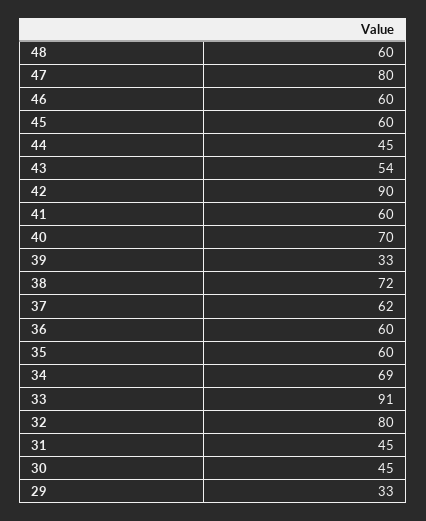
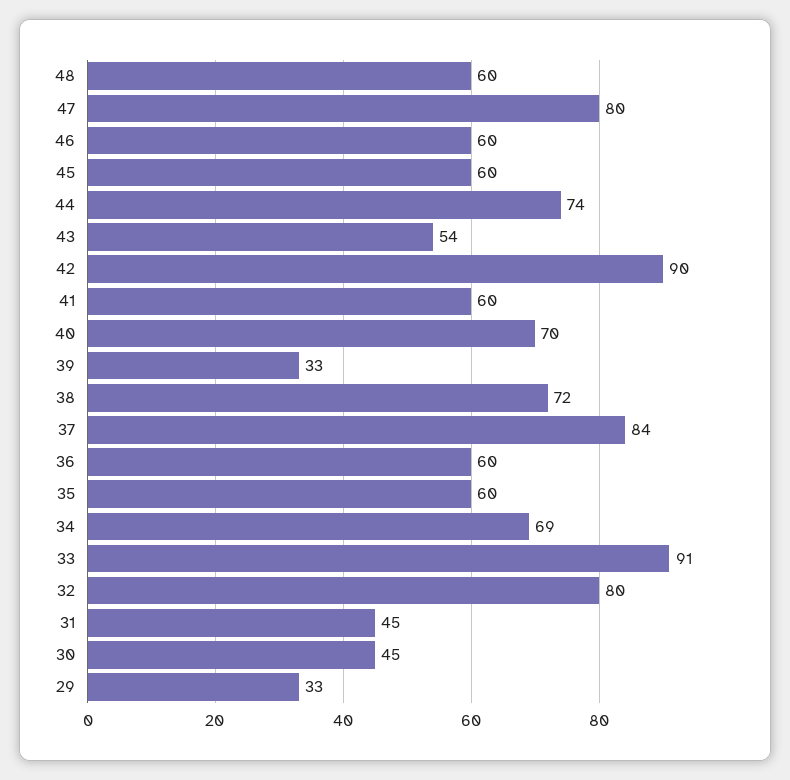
  {
    "48": 60,
    "47": 80,
    "46": 60,
    "45": 60,
-   "44": 45,
+   "44": 74,
    "43": 54,
    "42": 90,
    "41": 60,
    "40": 70,
    "39": 33,
    "38": 72,
-   "37": 62,
+   "37": 84,
    "36": 60,
    "35": 60,
    "34": 69,
    "33": 91,
    "32": 80,
    "31": 45,
    "30": 45,
    "29": 33
  }

